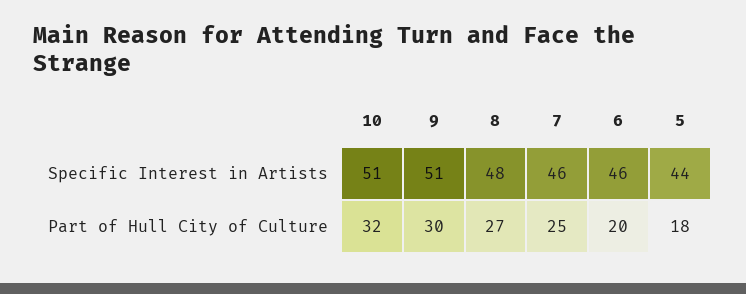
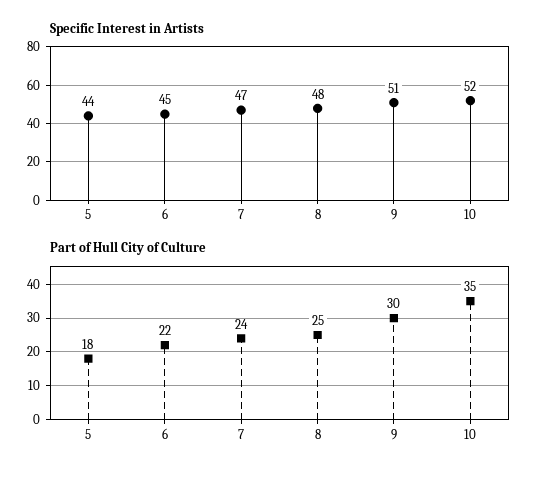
  {
    "Specific Interest in Artists": {
-     "10": 51,
+     "10": 52,
      "9": 51,
      "8": 48,
-     "7": 46,
+     "7": 47,
-     "6": 46,
+     "6": 45,
      "5": 44
    },
    "Part of Hull City of Culture": {
-     "10": 32,
+     "10": 35,
      "9": 30,
-     "8": 27,
+     "8": 25,
-     "7": 25,
+     "7": 24,
-     "6": 20,
+     "6": 22,
      "5": 18
    }
  }

